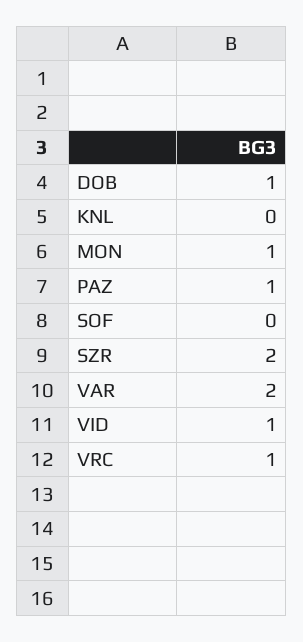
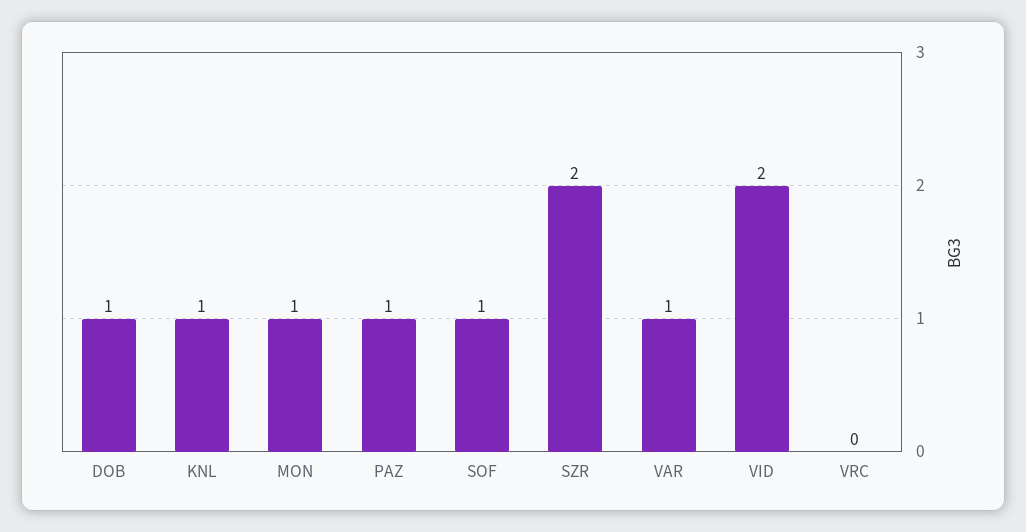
  {
    "DOB": 1,
-   "KNL": 0,
+   "KNL": 1,
    "MON": 1,
    "PAZ": 1,
-   "SOF": 0,
+   "SOF": 1,
    "SZR": 2,
-   "VAR": 2,
+   "VAR": 1,
-   "VID": 1,
+   "VID": 2,
-   "VRC": 1
+   "VRC": 0
  }

